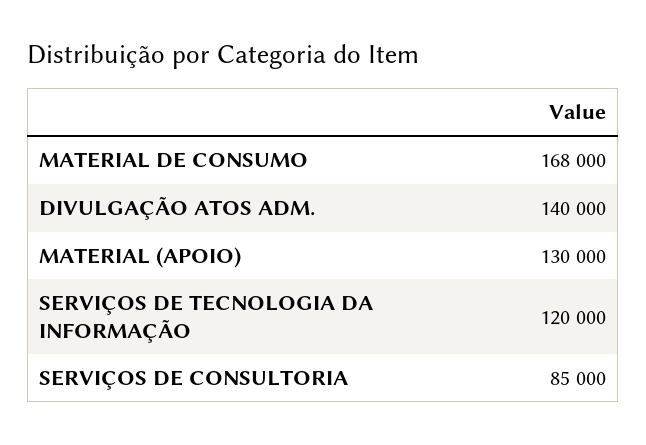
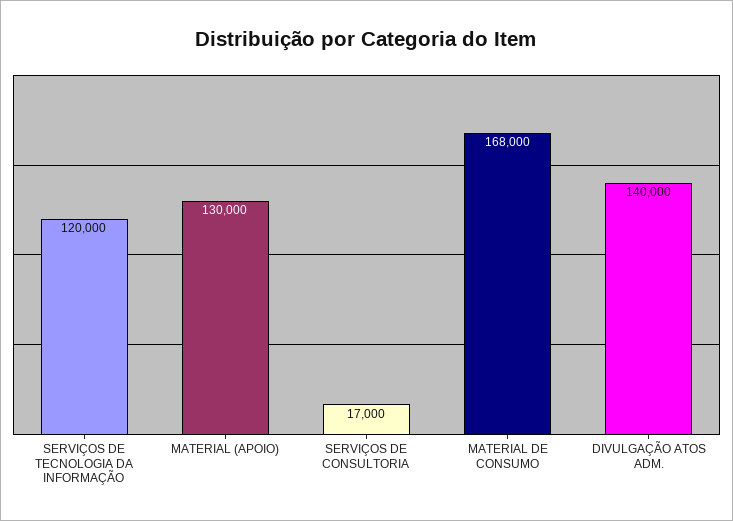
  {
    "MATERIAL DE CONSUMO": 168000,
    "DIVULGAÇÃO ATOS ADM.": 140000,
    "MATERIAL (APOIO)": 130000,
    "SERVIÇOS DE TECNOLOGIA DA INFORMAÇÃO": 120000,
-   "SERVIÇOS DE CONSULTORIA": 85000
+   "SERVIÇOS DE CONSULTORIA": 17000
  }

